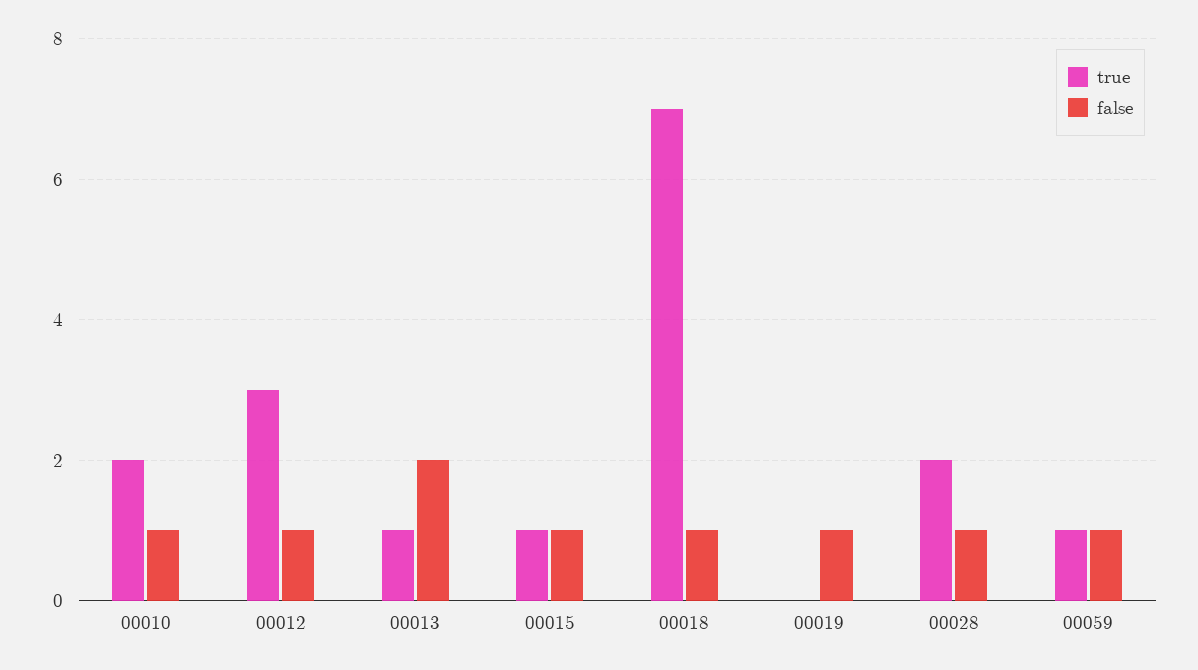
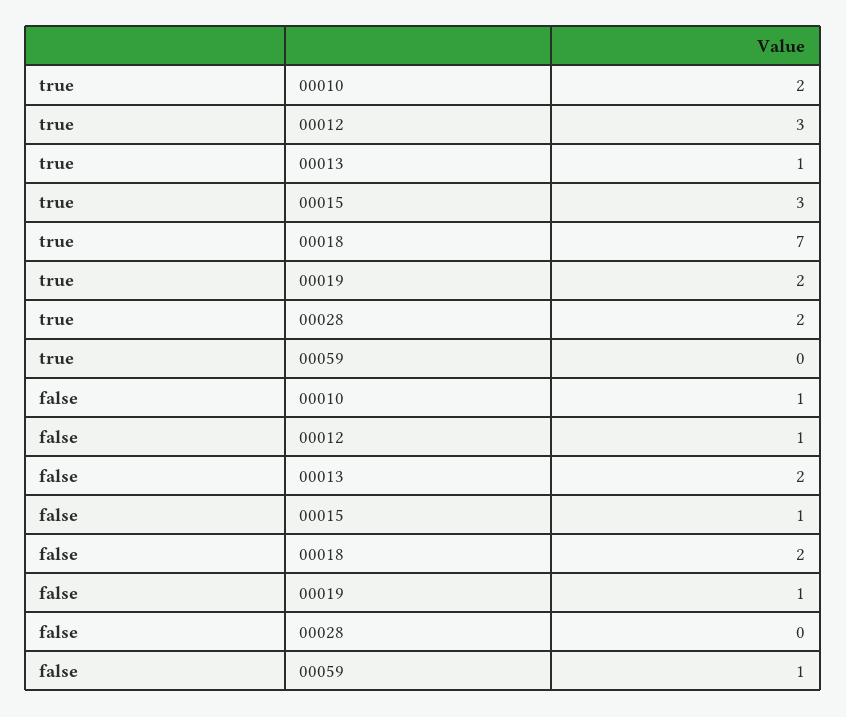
  {
    "true": {
      "00010": 2,
      "00012": 3,
      "00013": 1,
-     "00015": 1,
+     "00015": 3,
      "00018": 7,
-     "00019": 0,
+     "00019": 2,
      "00028": 2,
-     "00059": 1
+     "00059": 0
    },
    "false": {
      "00010": 1,
      "00012": 1,
      "00013": 2,
      "00015": 1,
-     "00018": 1,
+     "00018": 2,
      "00019": 1,
-     "00028": 1,
+     "00028": 0,
      "00059": 1
    }
  }

